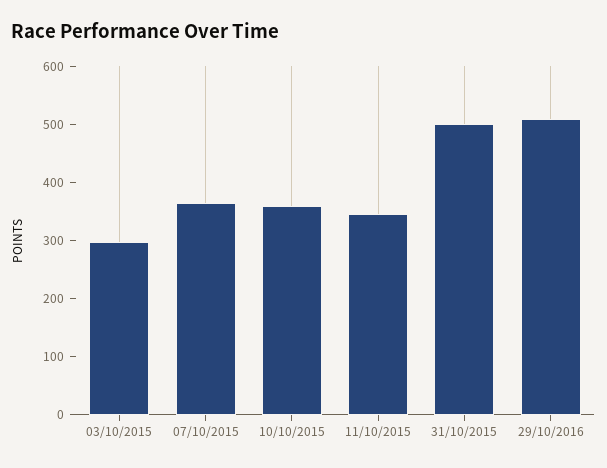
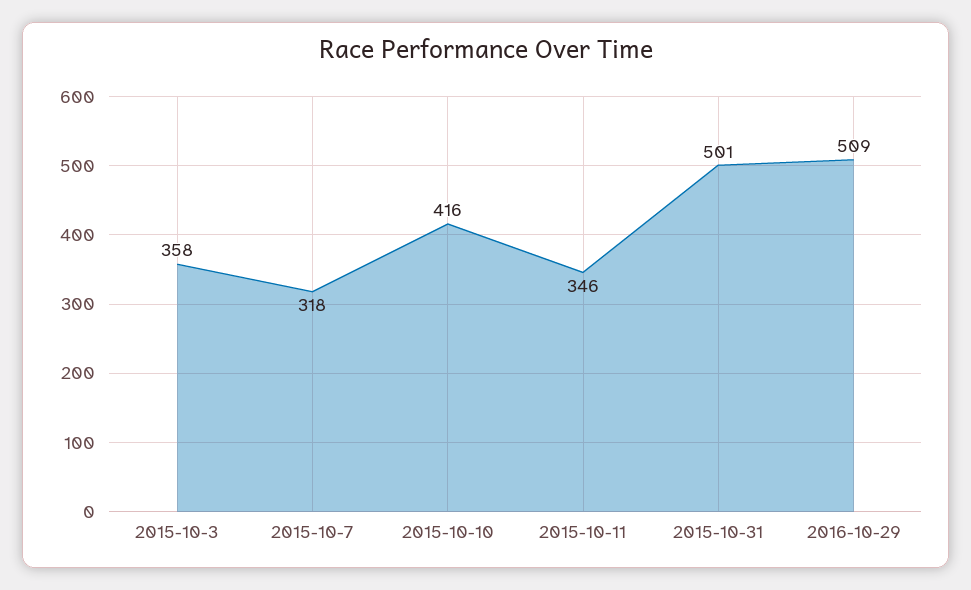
  {
-   "03/10/2015": 300,
+   "03/10/2015": 358,
-   "07/10/2015": 360,
+   "07/10/2015": 318,
-   "10/10/2015": 360,
+   "10/10/2015": 416,
    "11/10/2015": 346,
    "31/10/2015": 501,
    "29/10/2016": 509
  }

